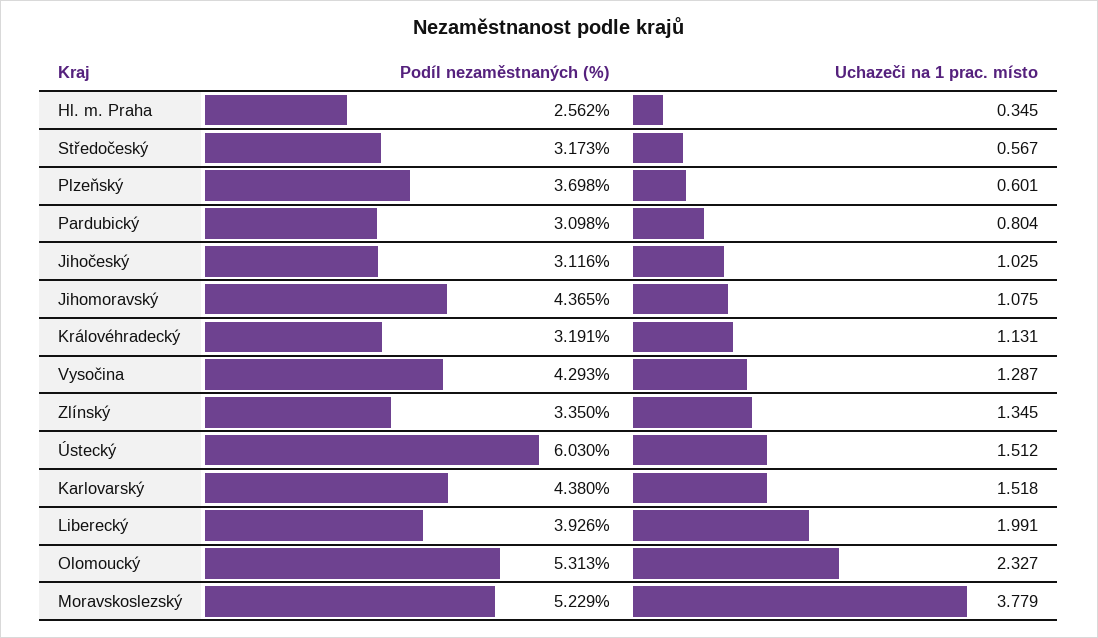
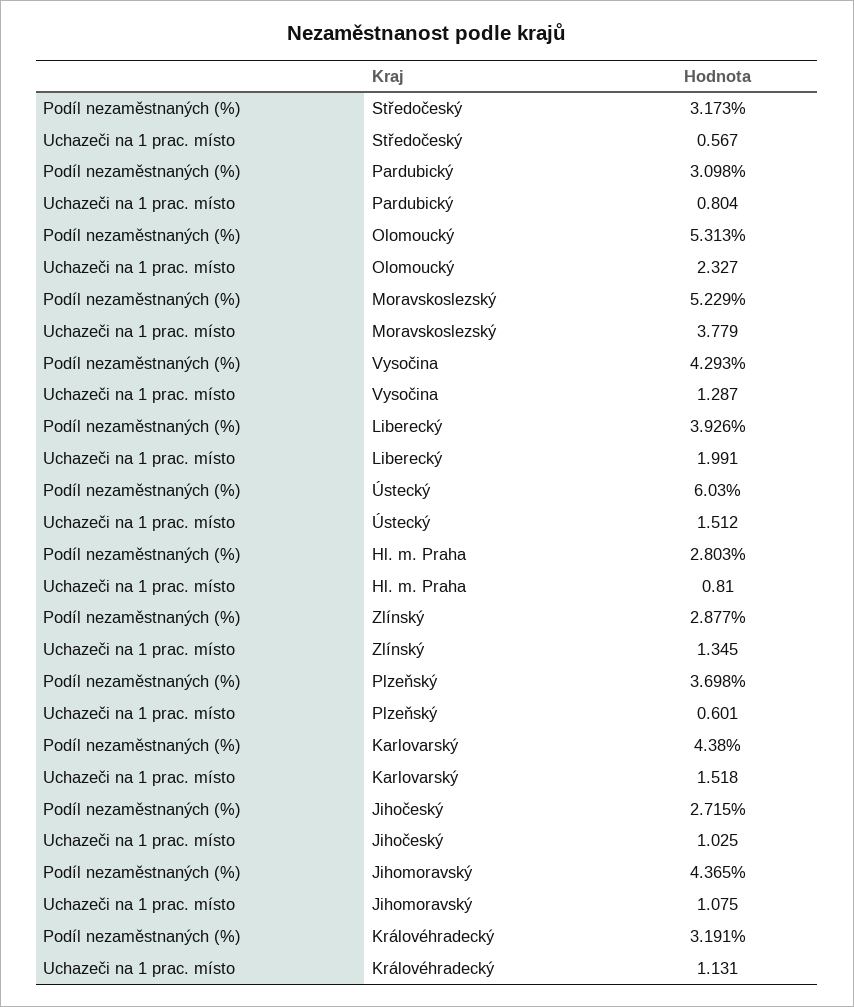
  {
    "Podíl nezaměstnaných (%)": {
-     "Hl. m. Praha": 2.562,
+     "Hl. m. Praha": 2.803,
      "Středočeský": 3.173,
      "Plzeňský": 3.698,
      "Pardubický": 3.098,
-     "Jihočeský": 3.116,
+     "Jihočeský": 2.715,
      "Jihomoravský": 4.365,
      "Královéhradecký": 3.191,
      "Vysočina": 4.293,
-     "Zlínský": 3.35,
+     "Zlínský": 2.877,
      "Ústecký": 6.03,
      "Karlovarský": 4.38,
      "Liberecký": 3.926,
      "Olomoucký": 5.313,
      "Moravskoslezský": 5.229
    },
    "Uchazeči na 1 prac. místo": {
-     "Hl. m. Praha": 0.345,
+     "Hl. m. Praha": 0.81,
      "Středočeský": 0.567,
      "Plzeňský": 0.601,
      "Pardubický": 0.804,
      "Jihočeský": 1.025,
      "Jihomoravský": 1.075,
      "Královéhradecký": 1.131,
      "Vysočina": 1.287,
      "Zlínský": 1.345,
      "Ústecký": 1.512,
      "Karlovarský": 1.518,
      "Liberecký": 1.991,
      "Olomoucký": 2.327,
      "Moravskoslezský": 3.779
    }
  }

